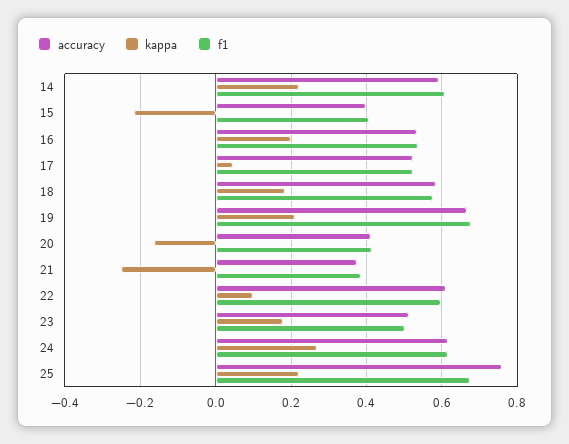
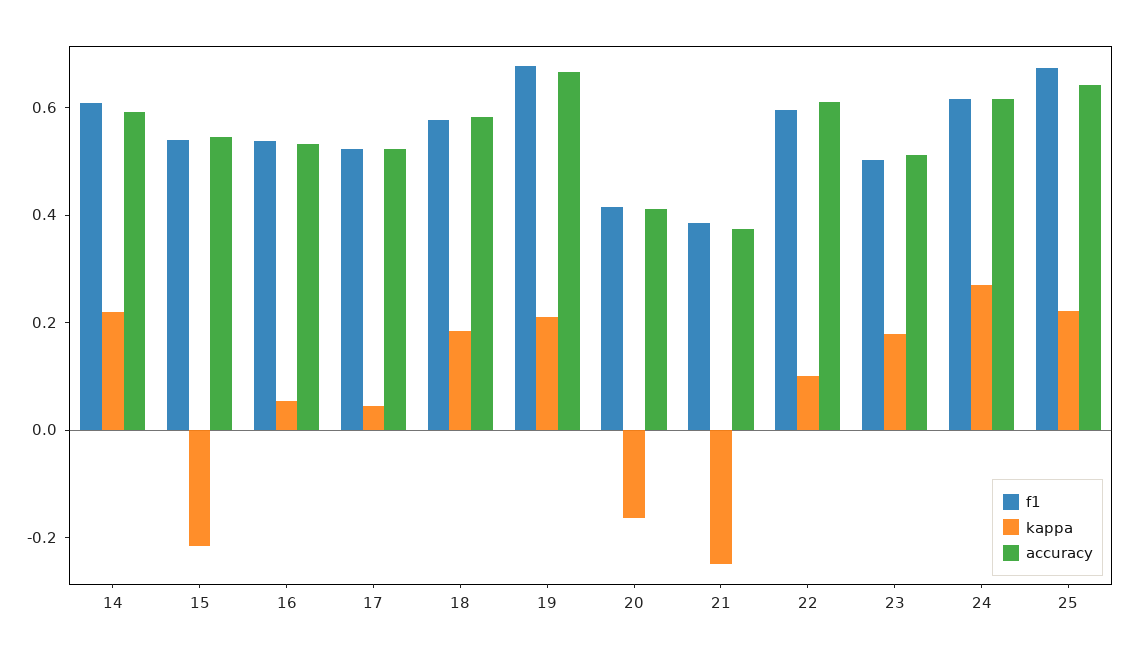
  {
    "accuracy": {
      "14": 0.6,
-     "15": 0.4,
+     "15": 0.55,
      "16": 0.54,
      "17": 0.52,
      "18": 0.58,
      "19": 0.66,
      "20": 0.42,
      "21": 0.38,
      "22": 0.62,
      "23": 0.52,
      "24": 0.62,
-     "25": 0.76
+     "25": 0.65
    },
    "kappa": {
      "14": 0.22,
      "15": -0.22,
-     "16": 0.2,
+     "16": 0.05,
      "17": 0.04,
      "18": 0.18,
      "19": 0.22,
      "20": -0.16,
      "21": -0.26,
      "22": 0.1,
      "23": 0.18,
      "24": 0.26,
      "25": 0.22
    },
    "f1": {
      "14": 0.6,
-     "15": 0.4,
+     "15": 0.55,
      "16": 0.54,
      "17": 0.52,
      "18": 0.58,
      "19": 0.68,
      "20": 0.42,
      "21": 0.38,
      "22": 0.6,
      "23": 0.5,
      "24": 0.62,
      "25": 0.68
    }
  }

